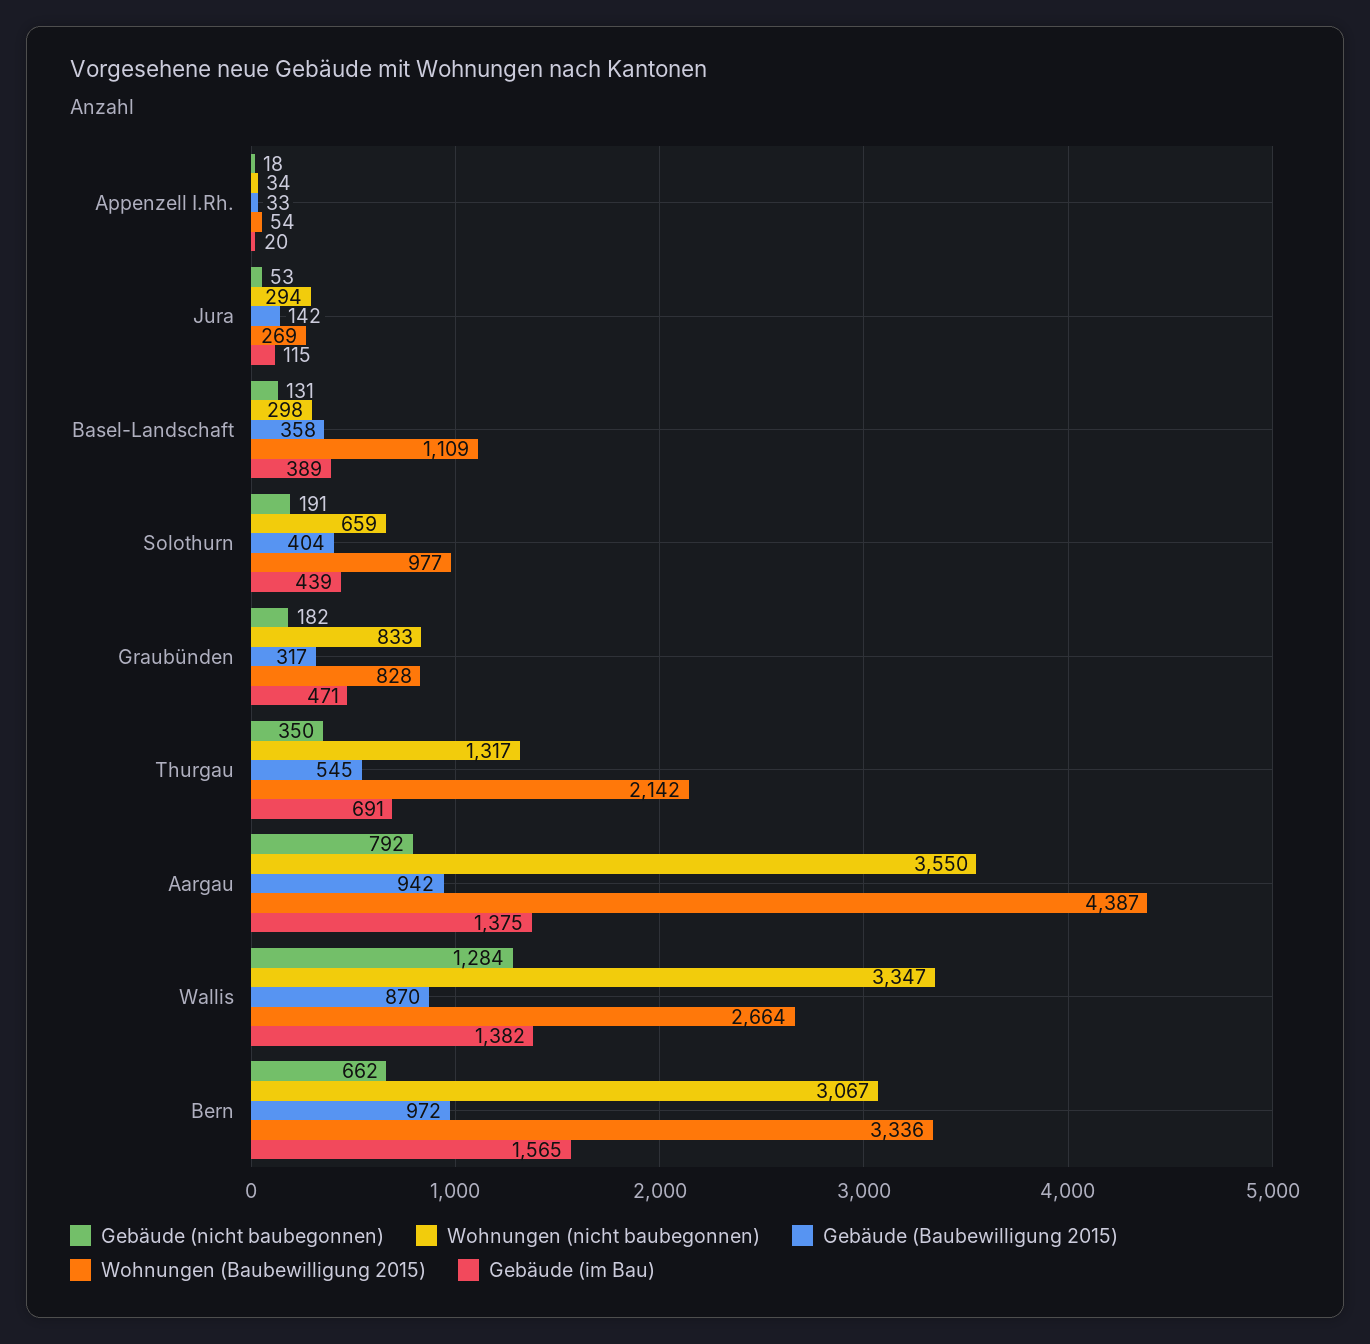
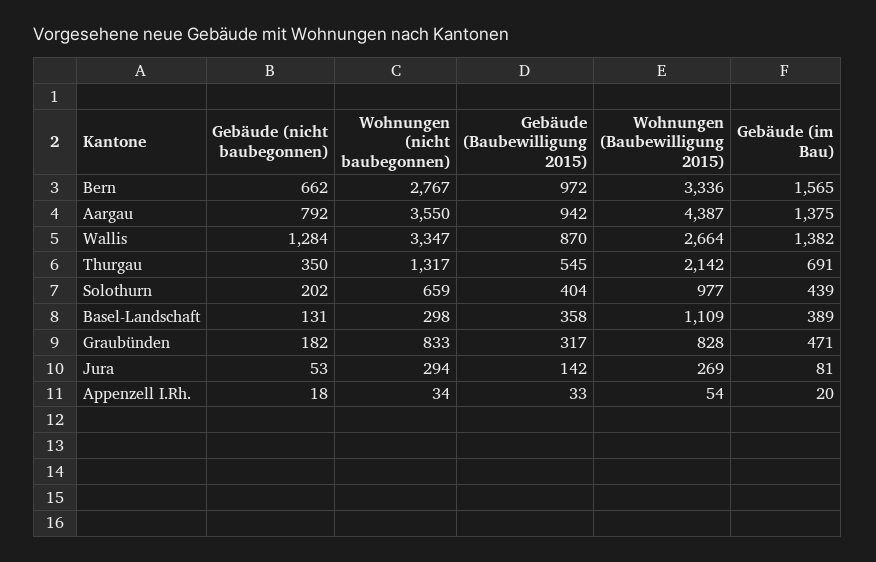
  {
    "Gebäude (nicht baubegonnen)": {
      "Appenzell I.Rh.": 18,
      "Jura": 53,
      "Basel-Landschaft": 131,
-     "Solothurn": 191,
+     "Solothurn": 202,
      "Graubünden": 182,
      "Thurgau": 350,
      "Aargau": 792,
      "Wallis": 1284,
      "Bern": 662
    },
    "Wohnungen (nicht baubegonnen)": {
      "Appenzell I.Rh.": 34,
      "Jura": 294,
      "Basel-Landschaft": 298,
      "Solothurn": 659,
      "Graubünden": 833,
      "Thurgau": 1317,
      "Aargau": 3550,
      "Wallis": 3347,
-     "Bern": 3067
+     "Bern": 2767
    },
    "Gebäude (Baubewilligung 2015)": {
      "Appenzell I.Rh.": 33,
      "Jura": 142,
      "Basel-Landschaft": 358,
      "Solothurn": 404,
      "Graubünden": 317,
      "Thurgau": 545,
      "Aargau": 942,
      "Wallis": 870,
      "Bern": 972
    },
    "Wohnungen (Baubewilligung 2015)": {
      "Appenzell I.Rh.": 54,
      "Jura": 269,
      "Basel-Landschaft": 1109,
      "Solothurn": 977,
      "Graubünden": 828,
      "Thurgau": 2142,
      "Aargau": 4387,
      "Wallis": 2664,
      "Bern": 3336
    },
    "Gebäude (im Bau)": {
      "Appenzell I.Rh.": 20,
-     "Jura": 115,
+     "Jura": 81,
      "Basel-Landschaft": 389,
      "Solothurn": 439,
      "Graubünden": 471,
      "Thurgau": 691,
      "Aargau": 1375,
      "Wallis": 1382,
      "Bern": 1565
    }
  }

